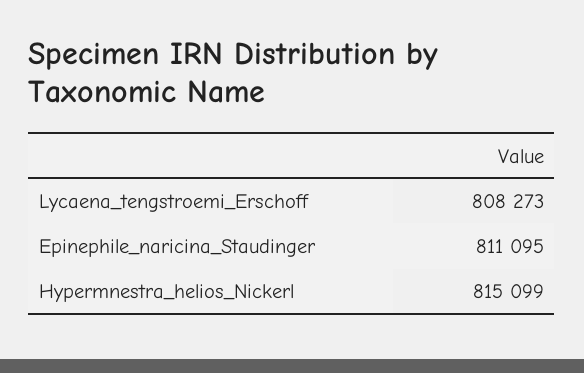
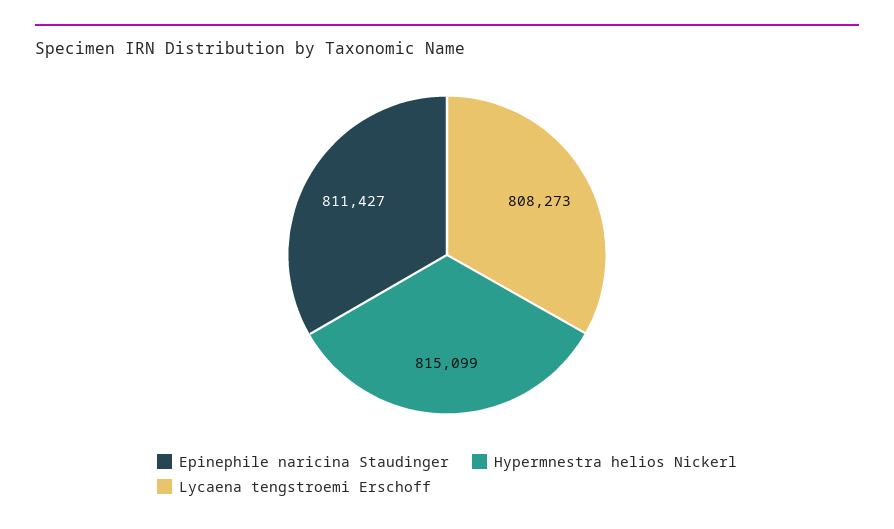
  {
    "Lycaena_tengstroemi_Erschoff": 808273,
-   "Epinephile_naricina_Staudinger": 811095,
+   "Epinephile_naricina_Staudinger": 811427,
    "Hypermnestra_helios_Nickerl": 815099
  }

